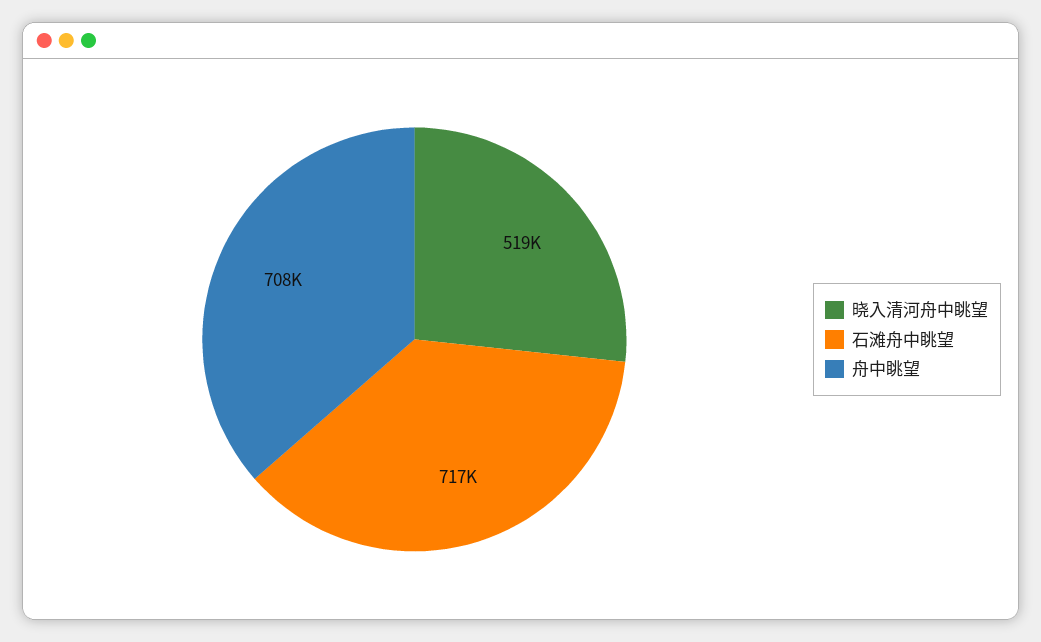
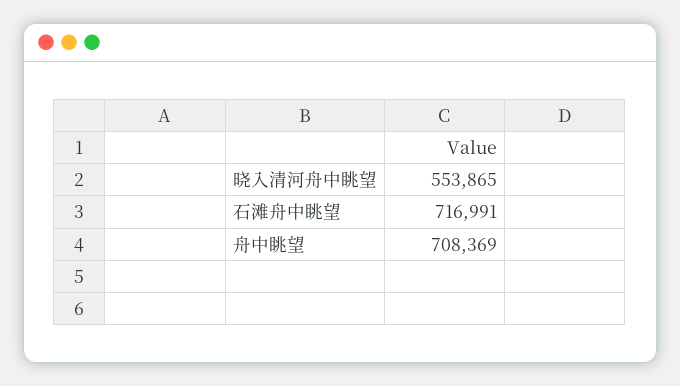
  {
-   "晓入清河舟中眺望": 519000,
+   "晓入清河舟中眺望": 553865,
    "石滩舟中眺望": 716991,
    "舟中眺望": 708369
  }

